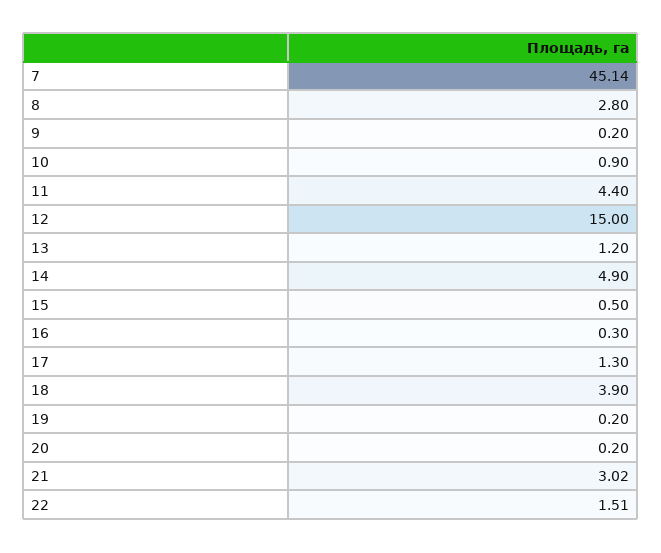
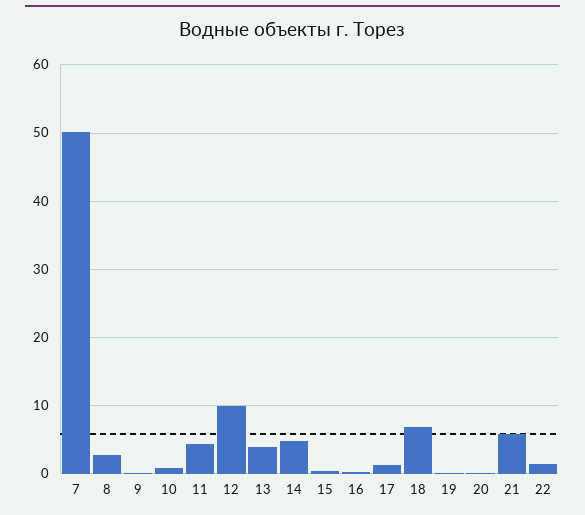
  {
-   "7": 45.14,
+   "7": 50,
    "8": 2.8,
    "9": 0.2,
    "10": 0.9,
    "11": 4.4,
-   "12": 15,
+   "12": 10,
-   "13": 1.2,
+   "13": 4,
    "14": 4.9,
    "15": 0.5,
    "16": 0.3,
    "17": 1.3,
-   "18": 3.9,
+   "18": 7,
    "19": 0.2,
    "20": 0.2,
-   "21": 3.02,
+   "21": 6,
    "22": 1.51
  }

